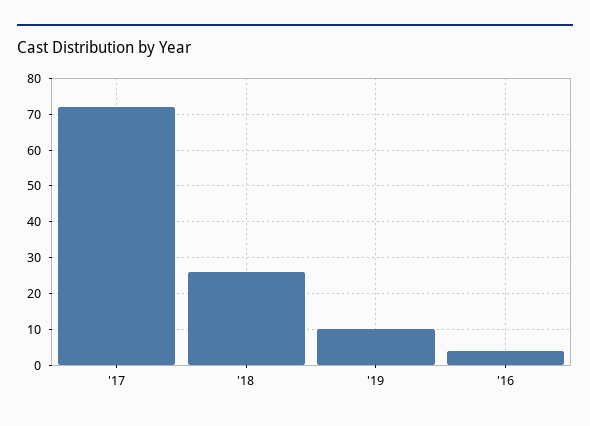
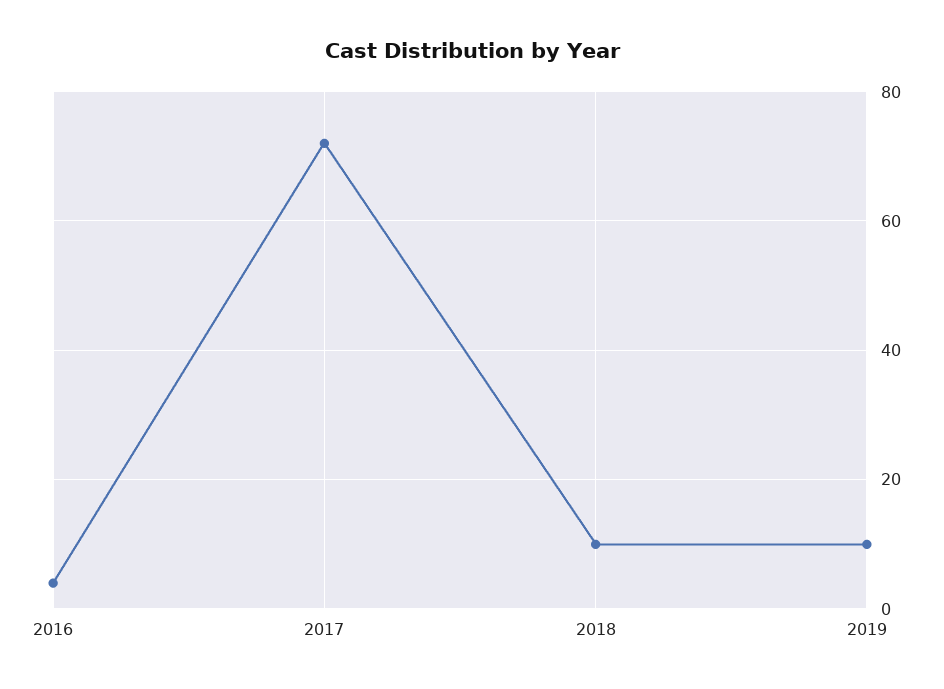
  {
    "'17": 70,
-   "'18": 25,
+   "'18": 10,
    "'19": 10,
    "'16": 5
  }

